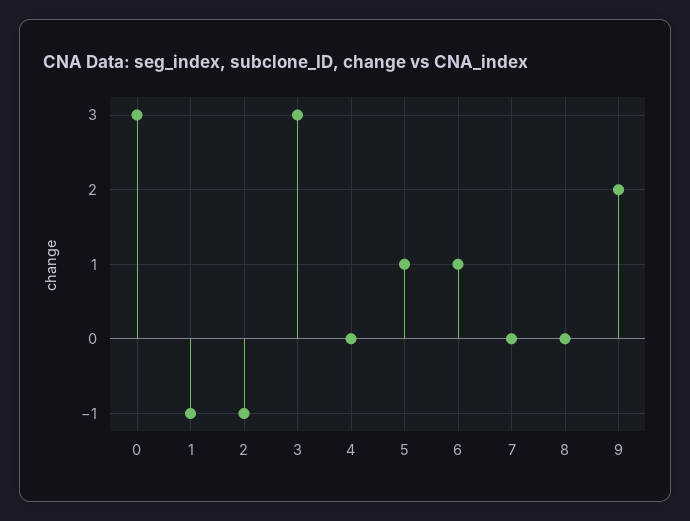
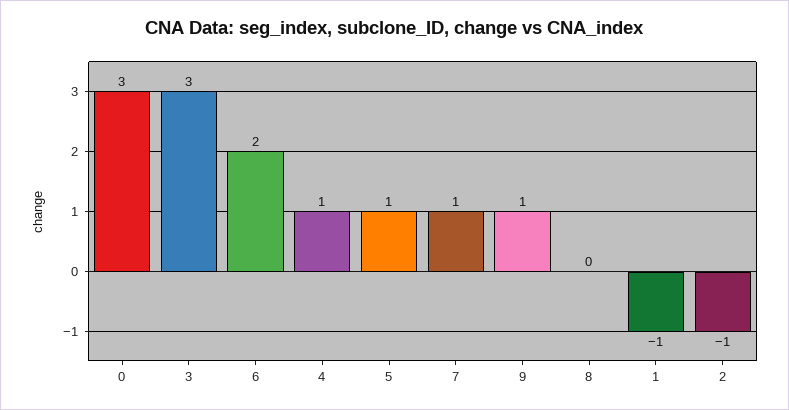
  {
    "0": 3,
    "1": -1,
    "2": -1,
    "3": 3,
-   "4": 0,
+   "4": 1,
    "5": 1,
-   "6": 1,
+   "6": 2,
-   "7": 0,
+   "7": 1,
    "8": 0,
-   "9": 2
+   "9": 1
  }

